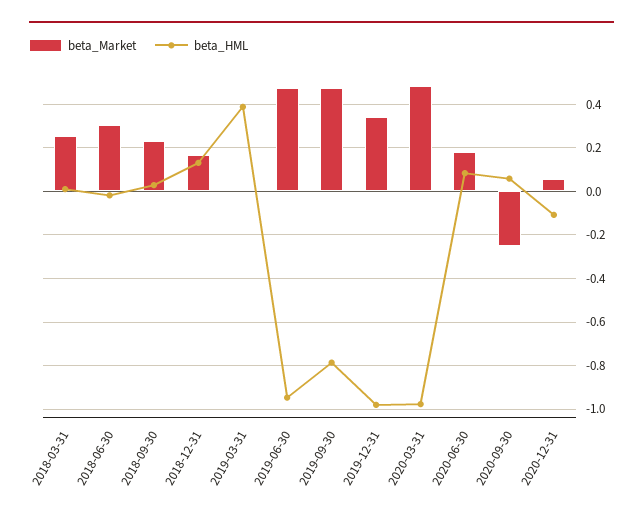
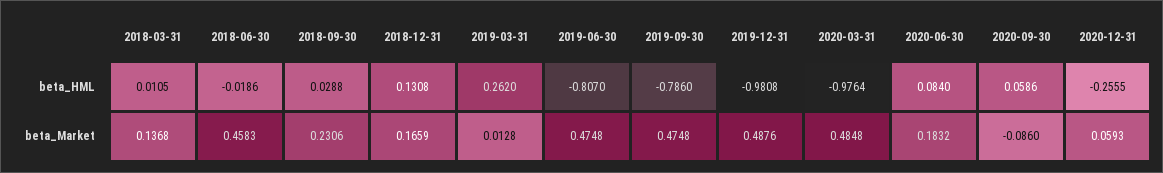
  {
    "beta_Market": {
-     "2018-03-31": 0.25,
+     "2018-03-31": 0.1368,
-     "2018-06-30": 0.3,
+     "2018-06-30": 0.4583,
      "2018-09-30": 0.2306,
      "2018-12-31": 0.1659,
      "2019-03-31": 0.0128,
      "2019-06-30": 0.4748,
      "2019-09-30": 0.4748,
-     "2019-12-31": 0.35,
+     "2019-12-31": 0.4876,
      "2020-03-31": 0.4848,
      "2020-06-30": 0.1832,
-     "2020-09-30": -0.25,
+     "2020-09-30": -0.086,
      "2020-12-31": 0.0593
    },
    "beta_HML": {
      "2018-03-31": 0.0105,
      "2018-06-30": -0.0186,
      "2018-09-30": 0.0288,
      "2018-12-31": 0.1308,
-     "2019-03-31": 0.4,
+     "2019-03-31": 0.262,
-     "2019-06-30": -0.95,
+     "2019-06-30": -0.807,
      "2019-09-30": -0.786,
      "2019-12-31": -0.9808,
      "2020-03-31": -0.9764,
      "2020-06-30": 0.084,
      "2020-09-30": 0.0586,
-     "2020-12-31": -0.1
+     "2020-12-31": -0.2555
    }
  }

